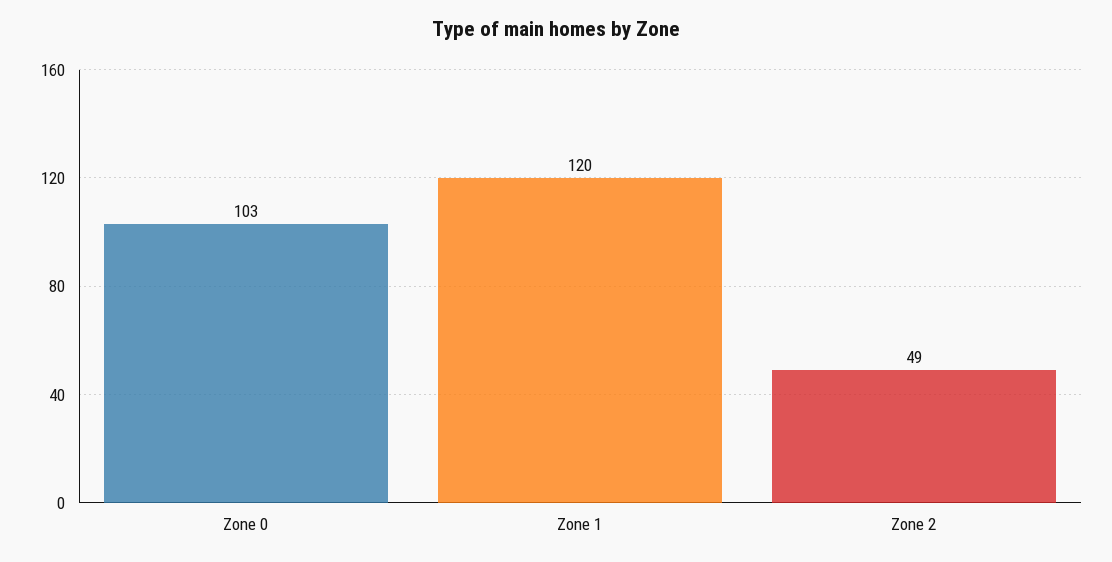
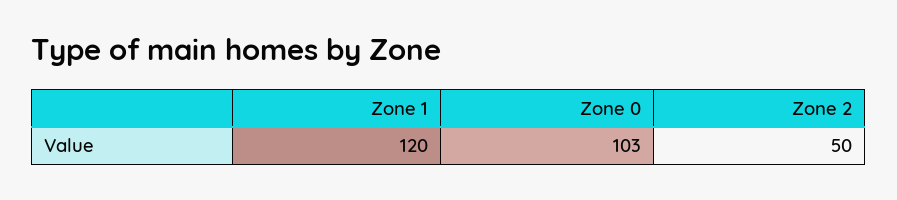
  {
    "Zone 0": 103,
    "Zone 1": 120,
-   "Zone 2": 49
+   "Zone 2": 50
  }

